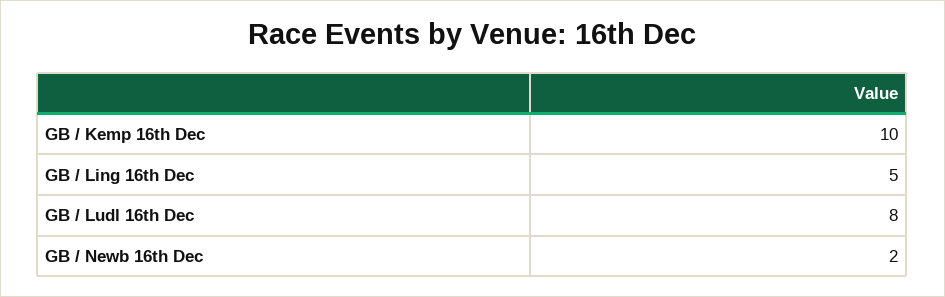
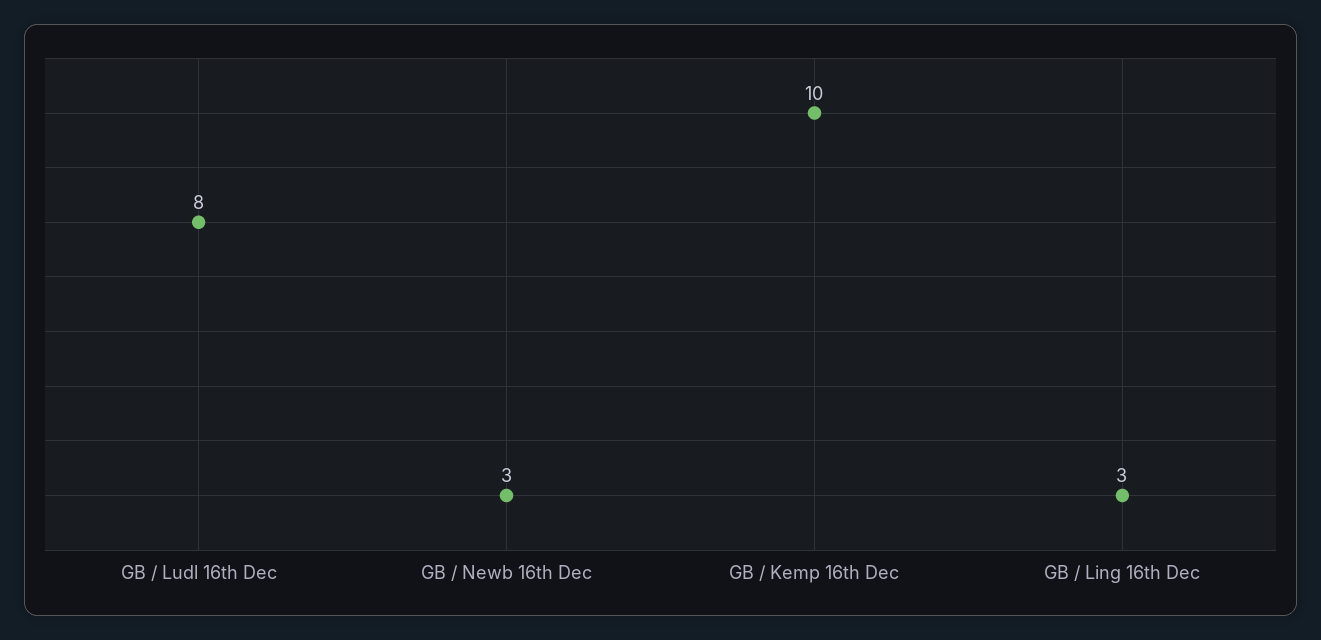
  {
    "GB / Kemp 16th Dec": 10,
-   "GB / Ling 16th Dec": 5,
+   "GB / Ling 16th Dec": 3,
    "GB / Ludl 16th Dec": 8,
-   "GB / Newb 16th Dec": 2
+   "GB / Newb 16th Dec": 3
  }

